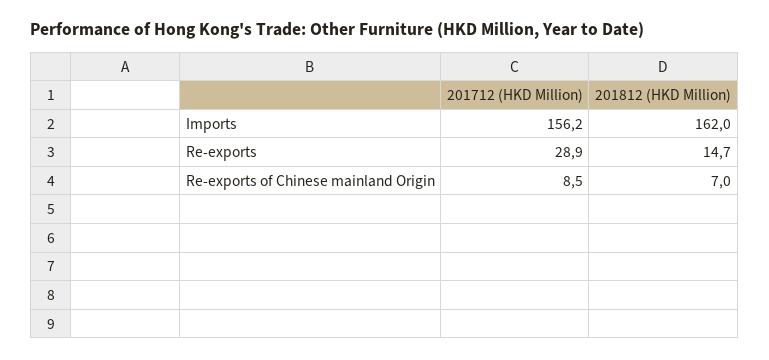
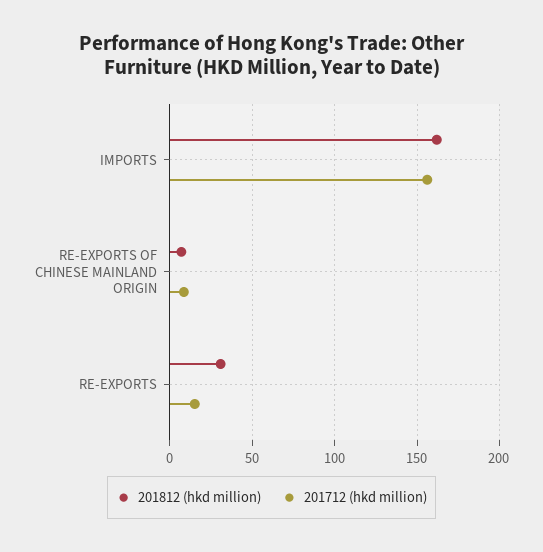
  {
    "201712 (HKD Million)": {
      "Imports": 156.2,
-     "Re-exports": 28.9,
+     "Re-exports": 15,
      "Re-exports of Chinese mainland Origin": 8.5
    },
    "201812 (HKD Million)": {
      "Imports": 162,
-     "Re-exports": 14.7,
+     "Re-exports": 30,
      "Re-exports of Chinese mainland Origin": 7
    }
  }

